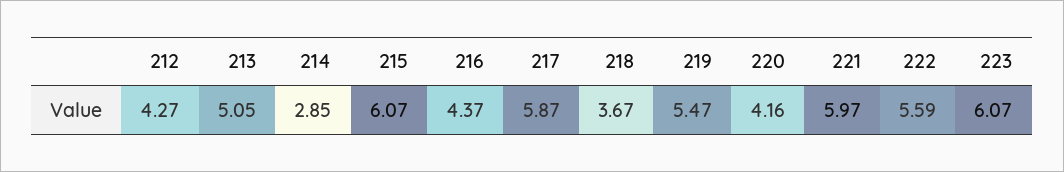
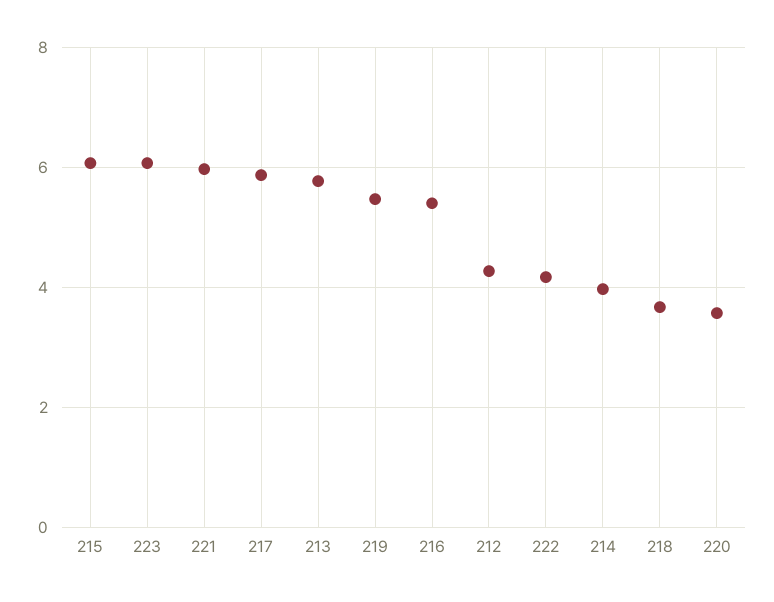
  {
    "212": 4.27,
-   "213": 5.05,
+   "213": 5.8,
-   "214": 2.85,
+   "214": 4,
    "215": 6.07,
-   "216": 4.37,
+   "216": 5.4,
    "217": 5.87,
    "218": 3.67,
    "219": 5.47,
-   "220": 4.16,
+   "220": 3.6,
    "221": 5.97,
-   "222": 5.59,
+   "222": 4.2,
    "223": 6.07
  }

